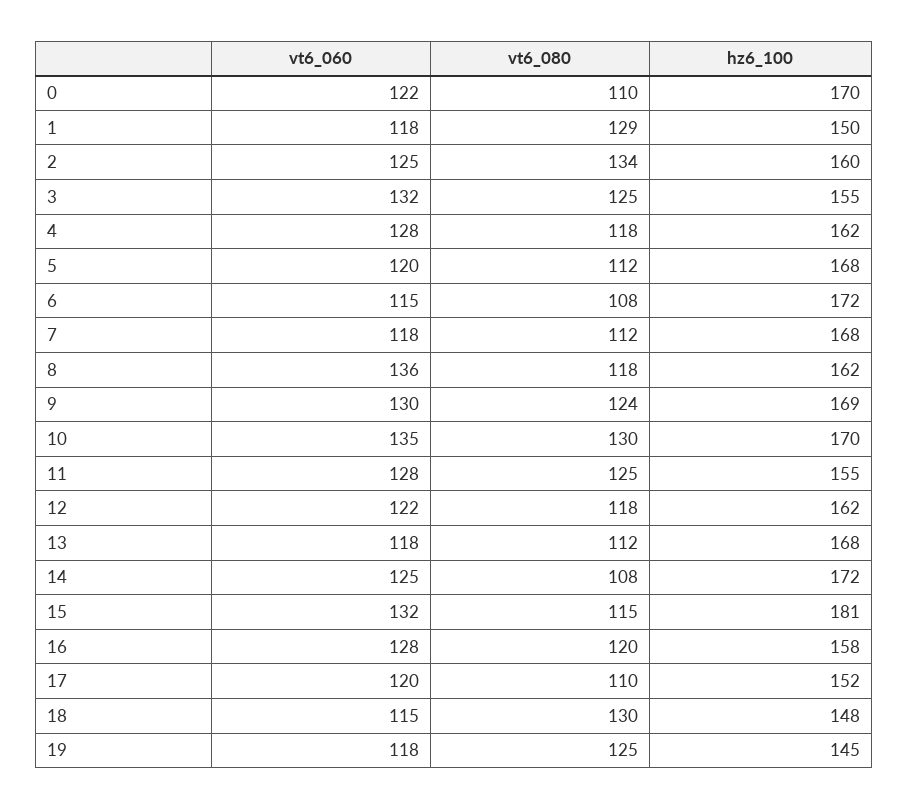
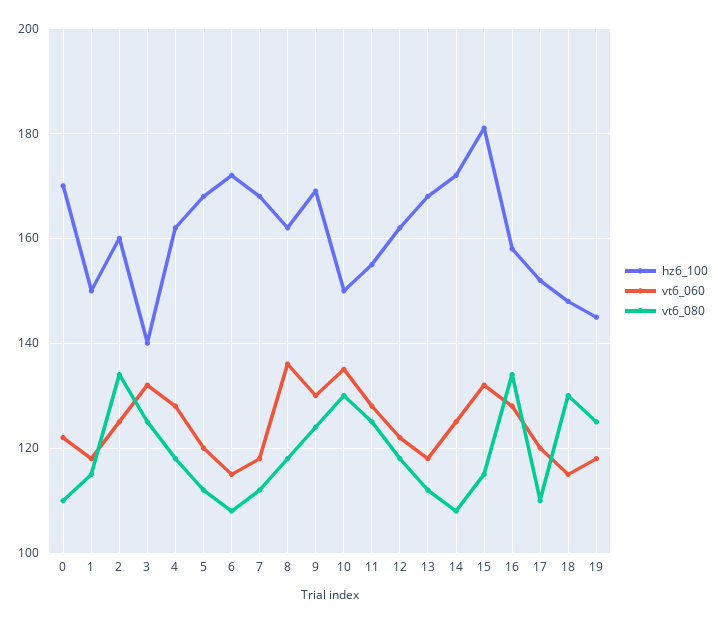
  {
    "vt6_060": {
      "0": 122,
      "1": 118,
      "2": 125,
      "3": 132,
      "4": 128,
      "5": 120,
      "6": 115,
      "7": 118,
      "8": 136,
      "9": 130,
      "10": 135,
      "11": 128,
      "12": 122,
      "13": 118,
      "14": 125,
      "15": 132,
      "16": 128,
      "17": 120,
      "18": 115,
      "19": 118
    },
    "vt6_080": {
      "0": 110,
-     "1": 129,
+     "1": 115,
      "2": 134,
      "3": 125,
      "4": 118,
      "5": 112,
      "6": 108,
      "7": 112,
      "8": 118,
      "9": 124,
      "10": 130,
      "11": 125,
      "12": 118,
      "13": 112,
      "14": 108,
      "15": 115,
-     "16": 120,
+     "16": 135,
      "17": 110,
      "18": 130,
      "19": 125
    },
    "hz6_100": {
      "0": 170,
      "1": 150,
      "2": 160,
-     "3": 155,
+     "3": 140,
      "4": 162,
      "5": 168,
      "6": 172,
      "7": 168,
      "8": 162,
      "9": 169,
-     "10": 170,
+     "10": 150,
      "11": 155,
      "12": 162,
      "13": 168,
      "14": 172,
      "15": 181,
      "16": 158,
      "17": 152,
      "18": 148,
      "19": 145
    }
  }

